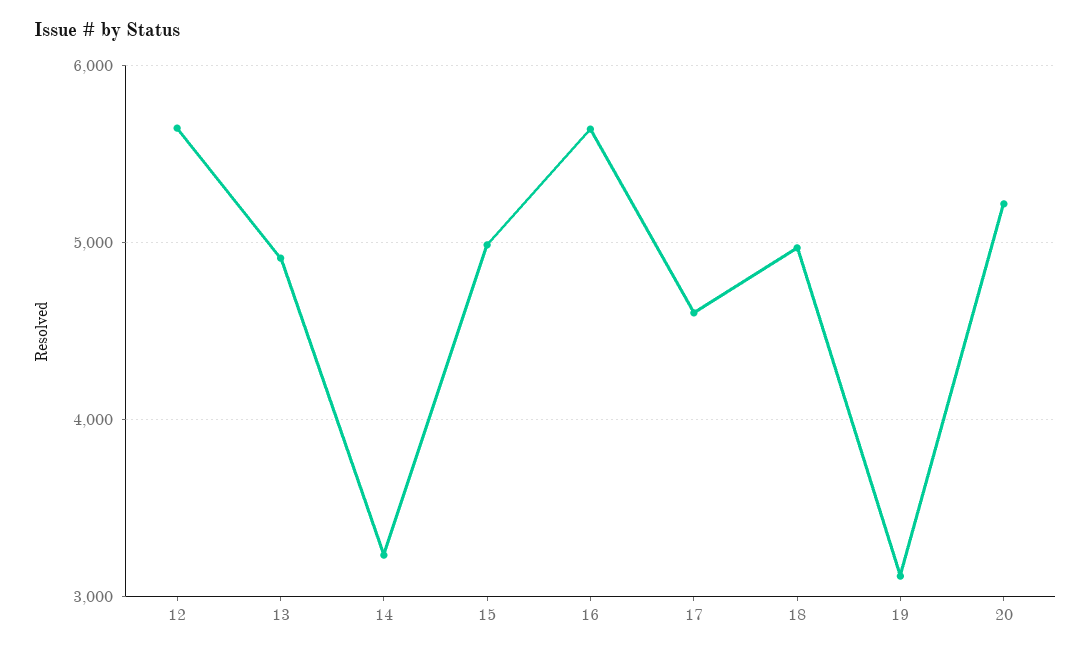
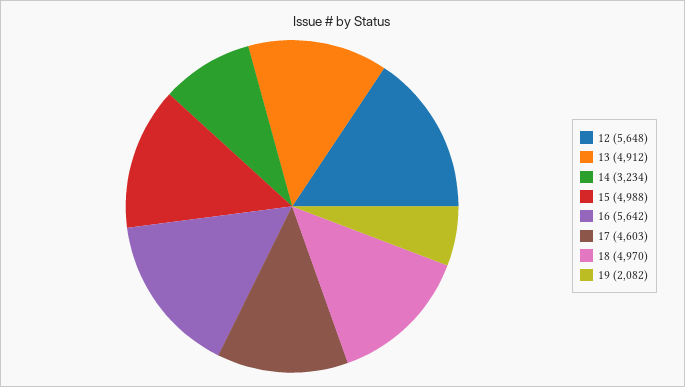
  {
    "12": 5648,
    "13": 4912,
    "14": 3234,
    "15": 4988,
    "16": 5642,
    "17": 4603,
    "18": 4970,
-   "19": 3100,
+   "19": 2082
-   "20": 5200
  }

